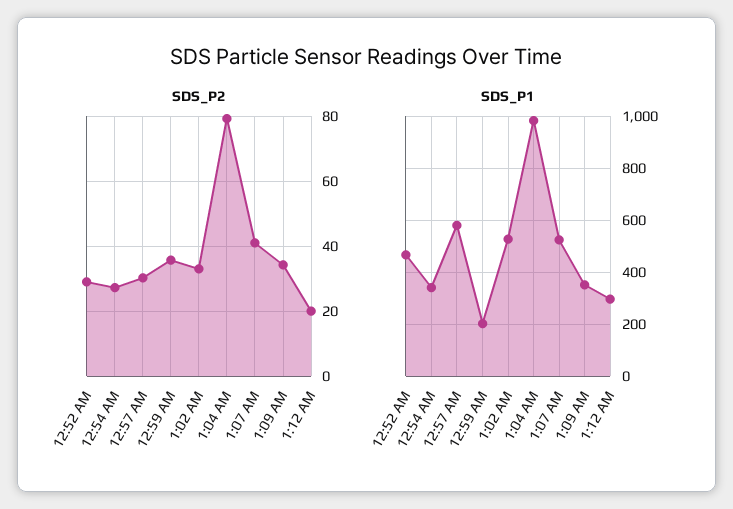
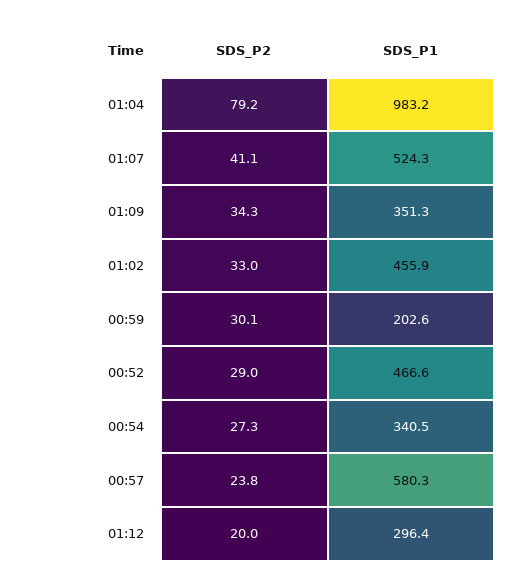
  {
    "SDS_P2": {
      "12:52 AM": 29,
      "12:54 AM": 27.3,
-     "12:57 AM": 30,
+     "12:57 AM": 23.8,
-     "12:59 AM": 36,
+     "12:59 AM": 30.1,
      "1:02 AM": 33,
      "1:04 AM": 79.2,
      "1:07 AM": 41.1,
      "1:09 AM": 34.3,
      "1:12 AM": 20
    },
    "SDS_P1": {
      "12:52 AM": 466.6,
      "12:54 AM": 340.5,
      "12:57 AM": 580.3,
      "12:59 AM": 202.6,
-     "1:02 AM": 525,
+     "1:02 AM": 455.9,
      "1:04 AM": 983.2,
      "1:07 AM": 524.3,
      "1:09 AM": 351.3,
      "1:12 AM": 296.4
    }
  }

